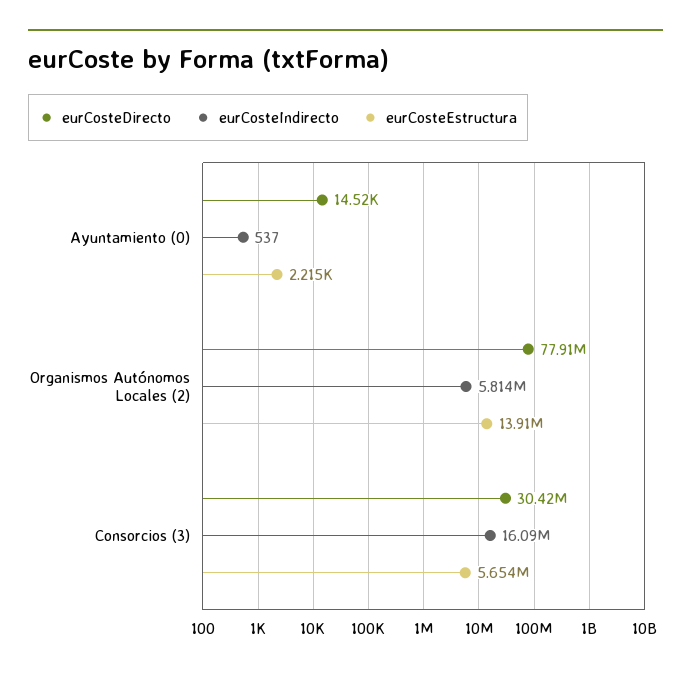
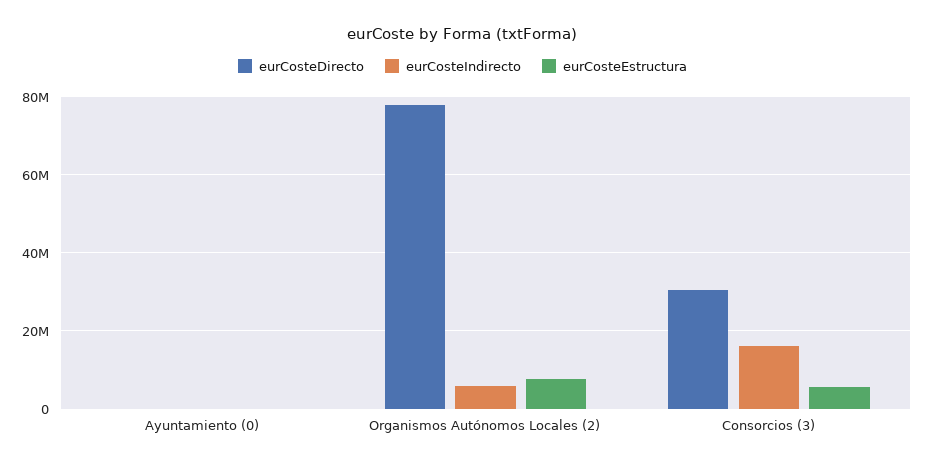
  {
    "eurCosteDirecto": {
      "Ayuntamiento (0)": 14520,
      "Organismos Autónomos Locales (2)": 77910000,
      "Consorcios (3)": 30420000
    },
    "eurCosteIndirecto": {
      "Ayuntamiento (0)": 537,
      "Organismos Autónomos Locales (2)": 5814000,
      "Consorcios (3)": 16090000
    },
    "eurCosteEstructura": {
      "Ayuntamiento (0)": 2215,
-     "Organismos Autónomos Locales (2)": 13910000,
+     "Organismos Autónomos Locales (2)": 8000000,
      "Consorcios (3)": 5654000
    }
  }

